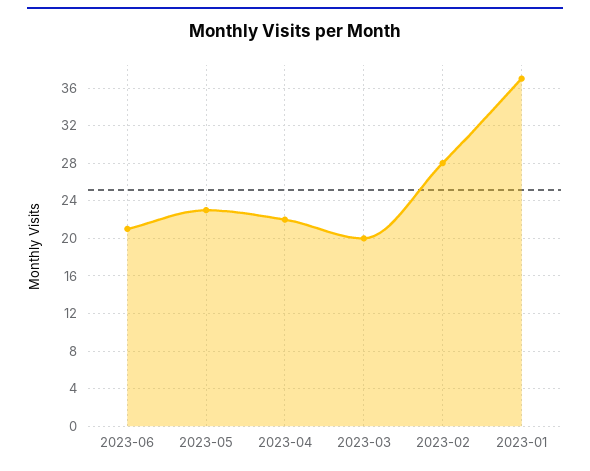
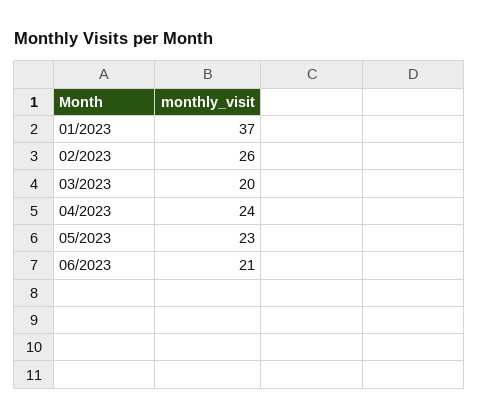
  {
    "2023-06": 21,
    "2023-05": 23,
-   "2023-04": 22,
+   "2023-04": 24,
    "2023-03": 20,
-   "2023-02": 28,
+   "2023-02": 26,
    "2023-01": 37
  }

